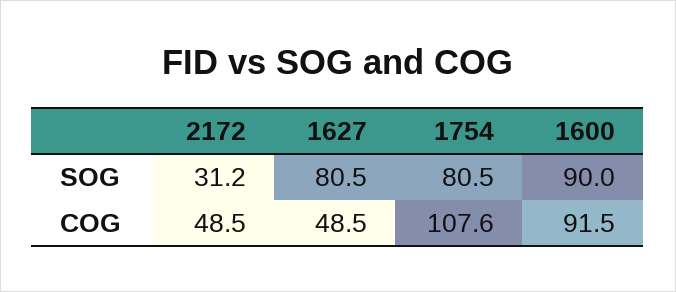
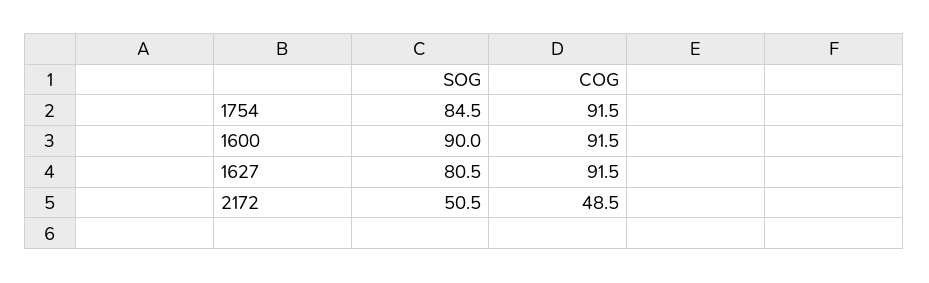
  {
    "2172": {
-     "SOG": 31.2,
+     "SOG": 50.5,
      "COG": 48.5
    },
    "1627": {
      "SOG": 80.5,
-     "COG": 48.5
+     "COG": 91.5
    },
    "1754": {
-     "SOG": 80.5,
+     "SOG": 84.5,
-     "COG": 107.6
+     "COG": 91.5
    },
    "1600": {
      "SOG": 90,
      "COG": 91.5
    }
  }

